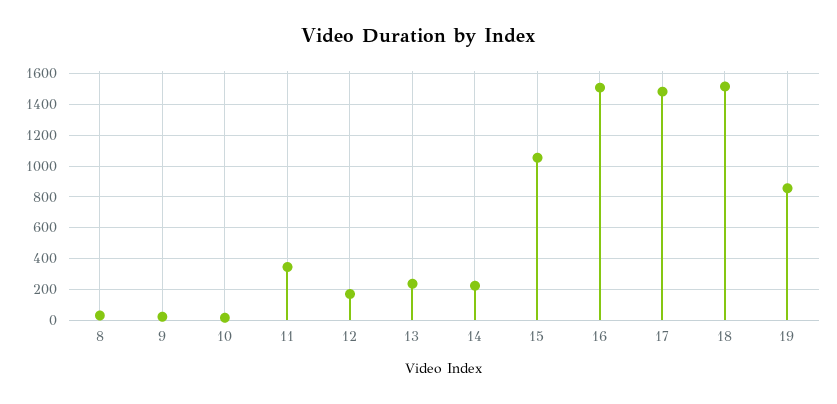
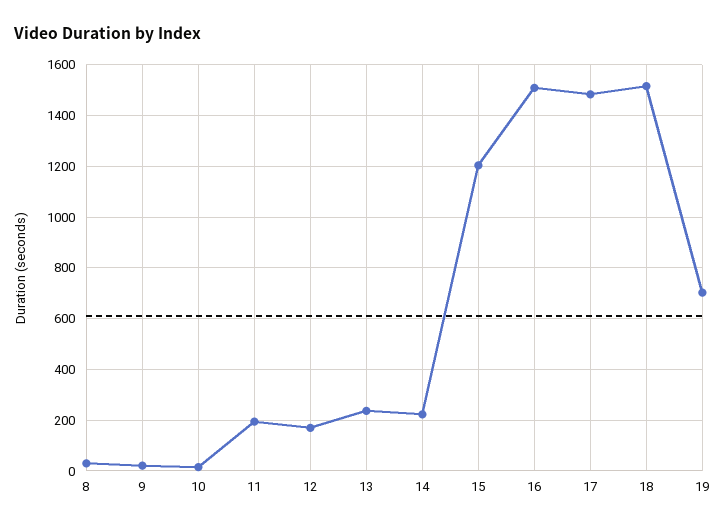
  {
    "8": 25,
    "9": 25,
    "10": 25,
-   "11": 350,
+   "11": 200,
    "12": 175,
    "13": 225,
    "14": 225,
-   "15": 1050,
+   "15": 1200,
    "16": 1500,
    "17": 1475,
    "18": 1525,
-   "19": 850
+   "19": 700
  }

